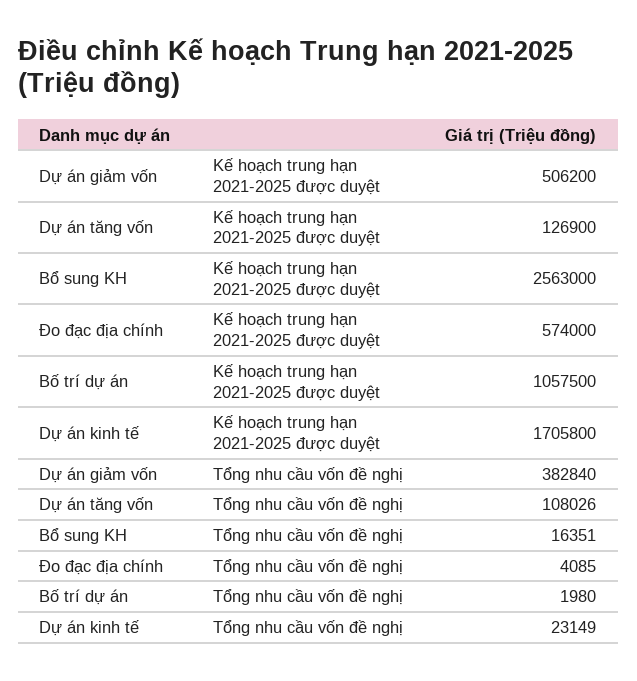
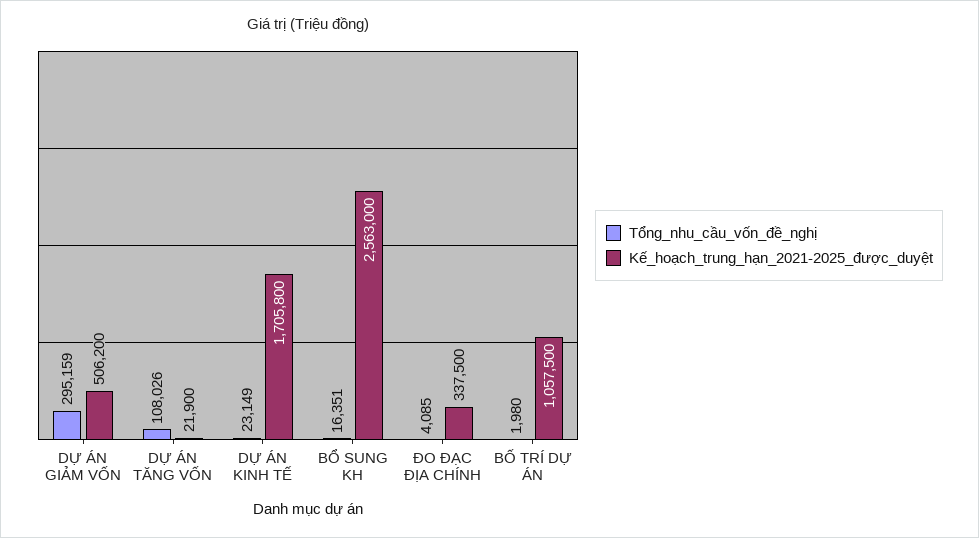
  {
    "Kế hoạch trung hạn 2021-2025 được duyệt": {
      "Dự án giảm vốn": 506200,
-     "Dự án tăng vốn": 126900,
+     "Dự án tăng vốn": 21900,
      "Bổ sung KH": 2563000,
-     "Đo đạc địa chính": 574000,
+     "Đo đạc địa chính": 337500,
      "Bố trí dự án": 1057500,
      "Dự án kinh tế": 1705800
    },
    "Tổng nhu cầu vốn đề nghị": {
-     "Dự án giảm vốn": 382840,
+     "Dự án giảm vốn": 295159,
      "Dự án tăng vốn": 108026,
      "Bổ sung KH": 16351,
      "Đo đạc địa chính": 4085,
      "Bố trí dự án": 1980,
      "Dự án kinh tế": 23149
    }
  }

